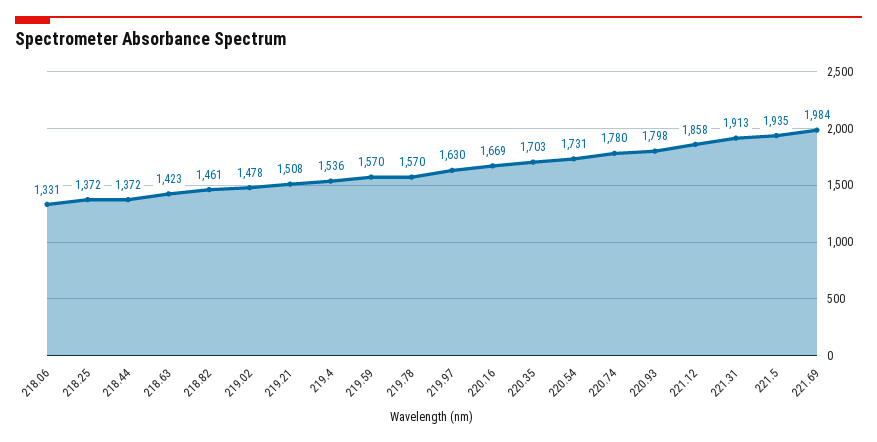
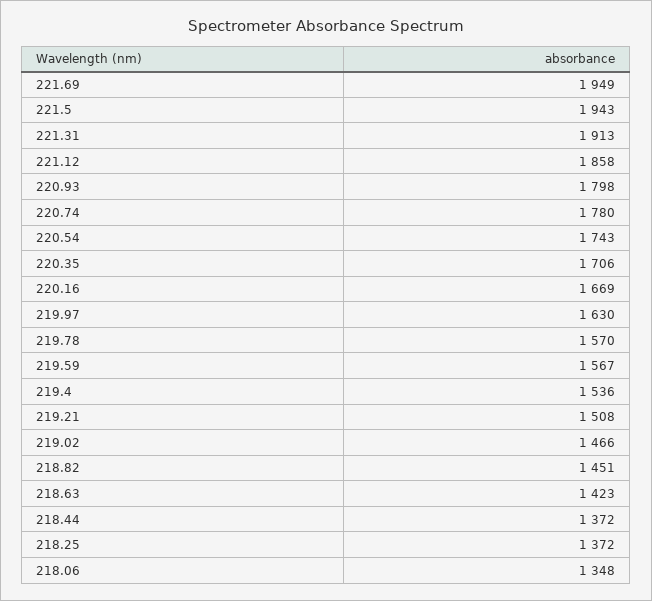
  {
-   "218.06": 1331,
+   "218.06": 1348,
    "218.25": 1372,
    "218.44": 1372,
    "218.63": 1423,
-   "218.82": 1461,
+   "218.82": 1451,
-   "219.02": 1478,
+   "219.02": 1466,
    "219.21": 1508,
    "219.4": 1536,
-   "219.59": 1570,
+   "219.59": 1567,
    "219.78": 1570,
    "219.97": 1630,
    "220.16": 1669,
-   "220.35": 1703,
+   "220.35": 1706,
-   "220.54": 1731,
+   "220.54": 1743,
    "220.74": 1780,
    "220.93": 1798,
    "221.12": 1858,
    "221.31": 1913,
-   "221.5": 1935,
+   "221.5": 1943,
-   "221.69": 1984
+   "221.69": 1949
  }

